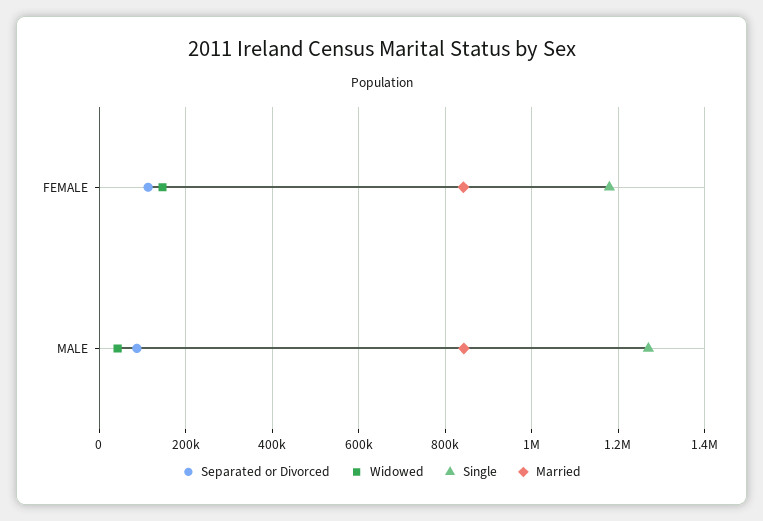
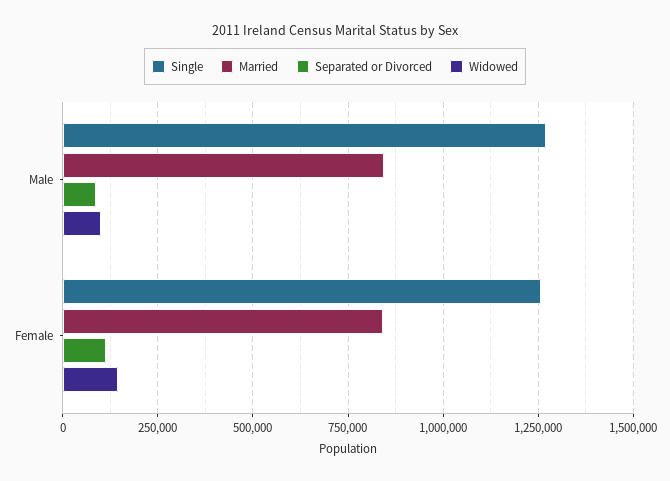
  {
    "Separated or Divorced": {
      "FEMALE": 120000,
      "MALE": 80000
    },
    "Widowed": {
      "FEMALE": 140000,
-     "MALE": 40000
+     "MALE": 100000
    },
    "Single": {
-     "FEMALE": 1180000,
+     "FEMALE": 1250000,
      "MALE": 1280000
    },
    "Married": {
      "FEMALE": 840000,
      "MALE": 840000
    }
  }

